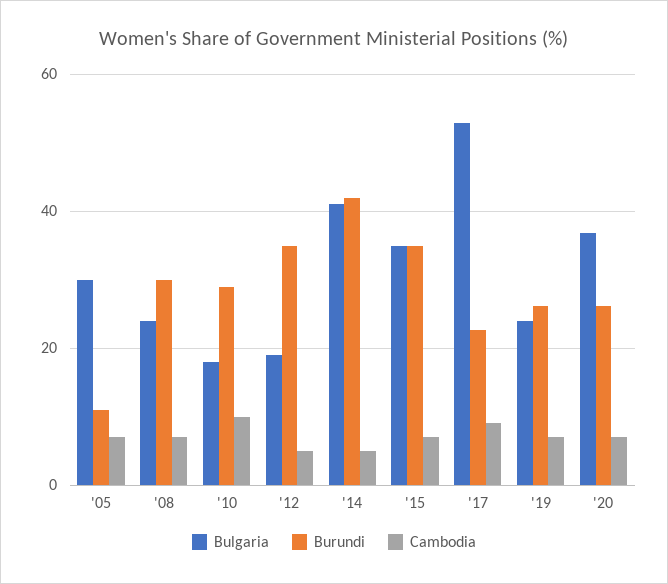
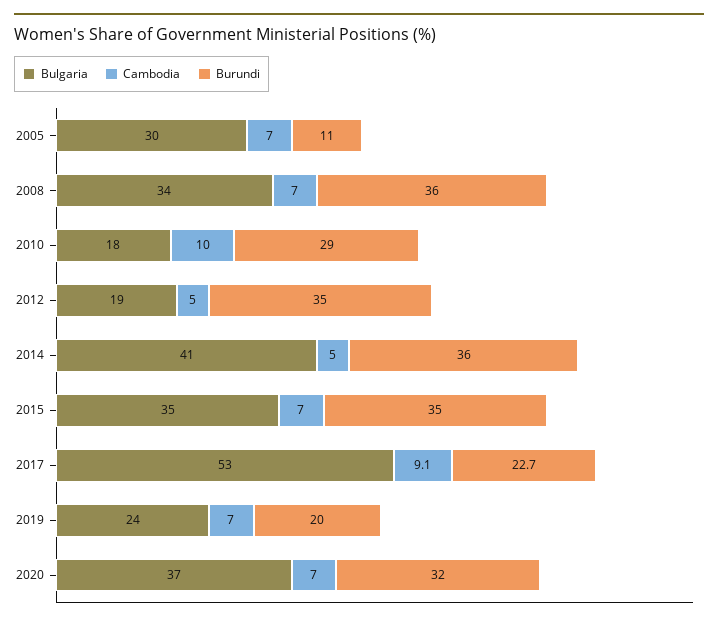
  {
    "Bulgaria": {
      "'05": 30,
-     "'08": 24,
+     "'08": 34,
      "'10": 18,
      "'12": 19,
      "'14": 41,
      "'15": 35,
      "'17": 53,
      "'19": 24,
      "'20": 37
    },
    "Burundi": {
      "'05": 11,
-     "'08": 30,
+     "'08": 36,
      "'10": 29,
      "'12": 35,
-     "'14": 42,
+     "'14": 36,
      "'15": 35,
      "'17": 22.7,
-     "'19": 26,
+     "'19": 20,
-     "'20": 26
+     "'20": 32
    },
    "Cambodia": {
      "'05": 7,
      "'08": 7,
      "'10": 10,
      "'12": 5,
      "'14": 5,
      "'15": 7,
      "'17": 9.1,
      "'19": 7,
      "'20": 7
    }
  }

